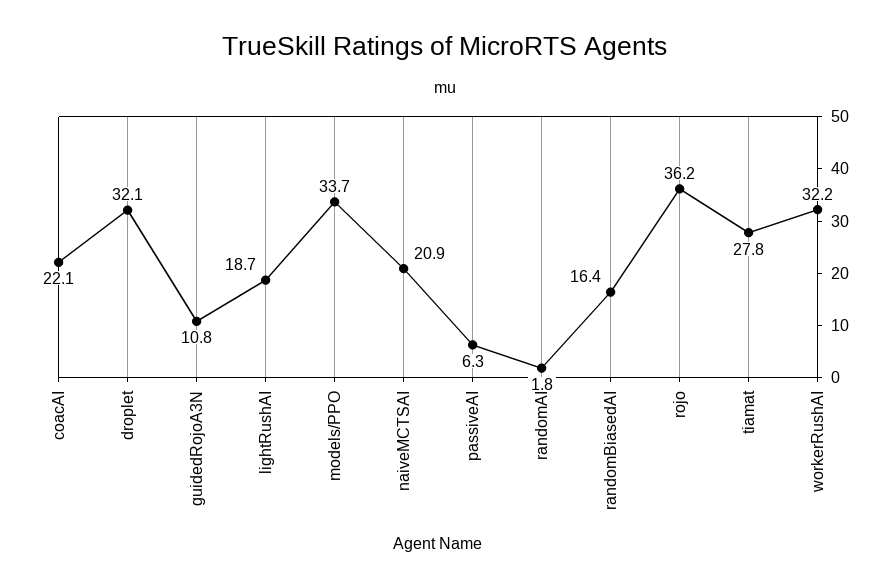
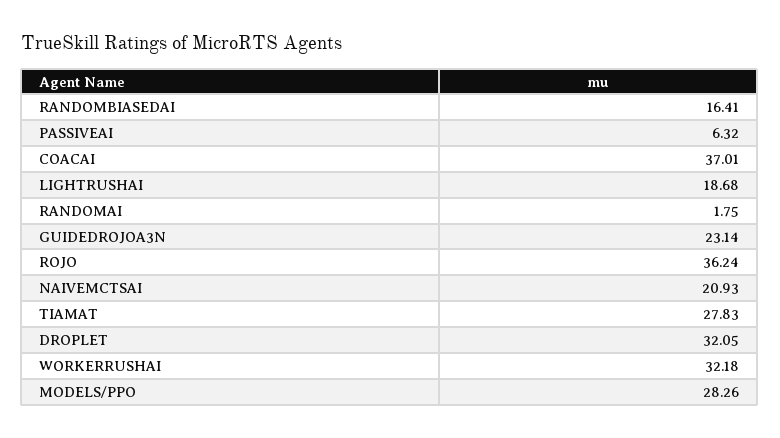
  {
-   "coacAI": 22.1,
+   "coacAI": 37.01,
    "droplet": 32.05,
-   "guidedRojoA3N": 10.8,
+   "guidedRojoA3N": 23.14,
    "lightRushAI": 18.68,
-   "models/PPO": 33.7,
+   "models/PPO": 28.26,
    "naiveMCTSAI": 20.93,
    "passiveAI": 6.32,
    "randomAI": 1.75,
    "randomBiasedAI": 16.41,
    "rojo": 36.24,
    "tiamat": 27.83,
    "workerRushAI": 32.18
  }

